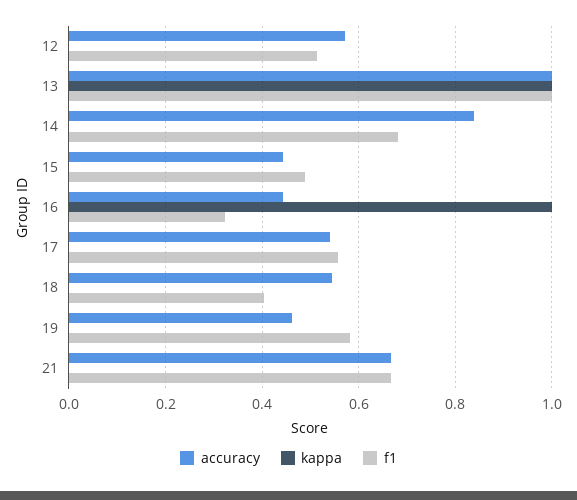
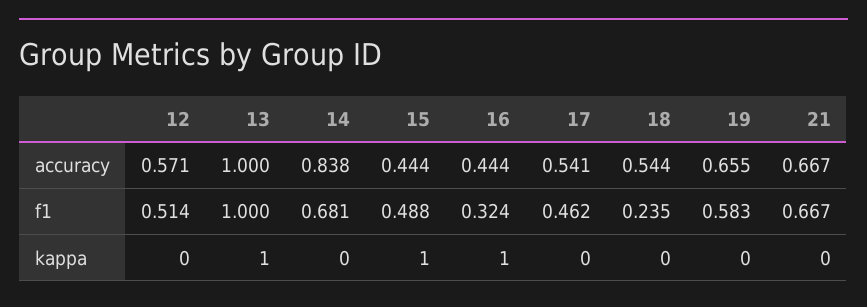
  {
    "accuracy": {
      "12": 0.571,
      "13": 1,
      "14": 0.838,
      "15": 0.444,
      "16": 0.444,
      "17": 0.541,
      "18": 0.544,
-     "19": 0.46,
+     "19": 0.655,
      "21": 0.667
    },
    "kappa": {
      "12": 0,
      "13": 1,
      "14": 0,
-     "15": 0,
+     "15": 1,
      "16": 1,
      "17": 0,
      "18": 0,
      "19": 0,
      "21": 0
    },
    "f1": {
      "12": 0.514,
      "13": 1,
      "14": 0.681,
      "15": 0.488,
      "16": 0.324,
-     "17": 0.56,
+     "17": 0.462,
-     "18": 0.4,
+     "18": 0.235,
      "19": 0.583,
      "21": 0.667
    }
  }

